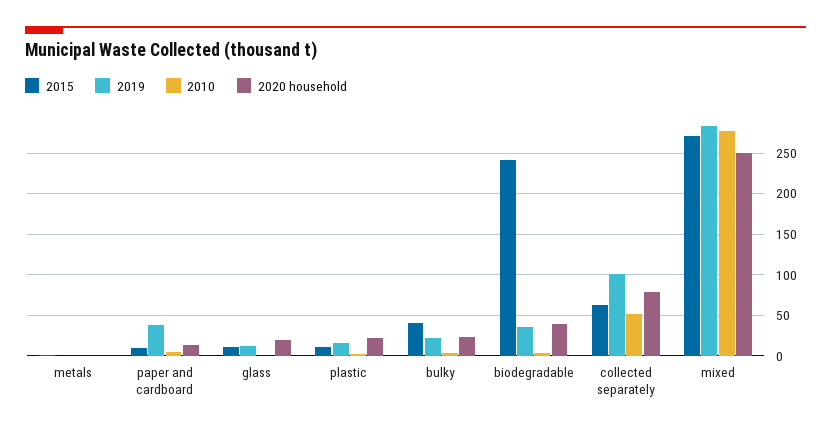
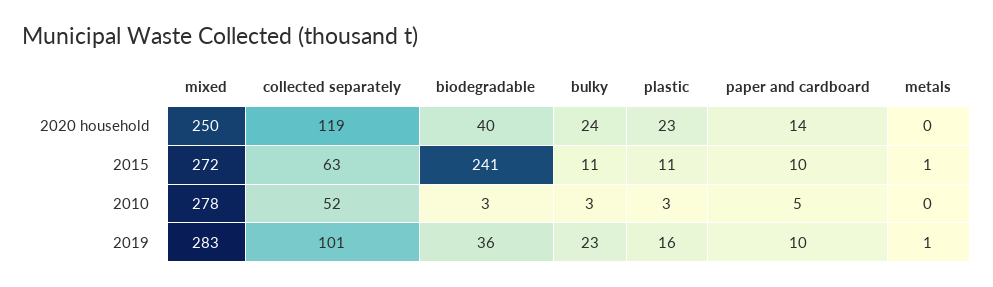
  {
    "2015": {
      "metals": 1,
      "paper and cardboard": 10,
-     "glass": 10,
      "plastic": 11,
-     "bulky": 40,
+     "bulky": 11,
      "biodegradable": 241,
      "collected separately": 63,
      "mixed": 272
    },
    "2019": {
      "metals": 1,
-     "paper and cardboard": 40,
+     "paper and cardboard": 10,
-     "glass": 10,
      "plastic": 16,
      "bulky": 23,
      "biodegradable": 36,
      "collected separately": 101,
      "mixed": 283
    },
    "2010": {
      "metals": 0,
      "paper and cardboard": 5,
-     "glass": 0,
      "plastic": 3,
      "bulky": 3,
      "biodegradable": 3,
      "collected separately": 52,
      "mixed": 278
    },
    "2020 household": {
      "metals": 0,
      "paper and cardboard": 14,
-     "glass": 20,
      "plastic": 23,
      "bulky": 24,
      "biodegradable": 40,
-     "collected separately": 80,
+     "collected separately": 119,
      "mixed": 250
    }
  }

